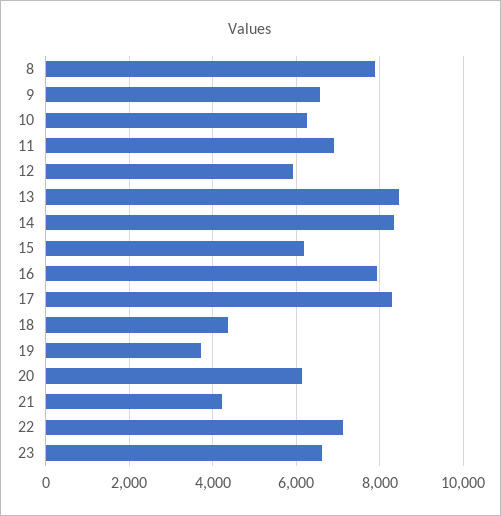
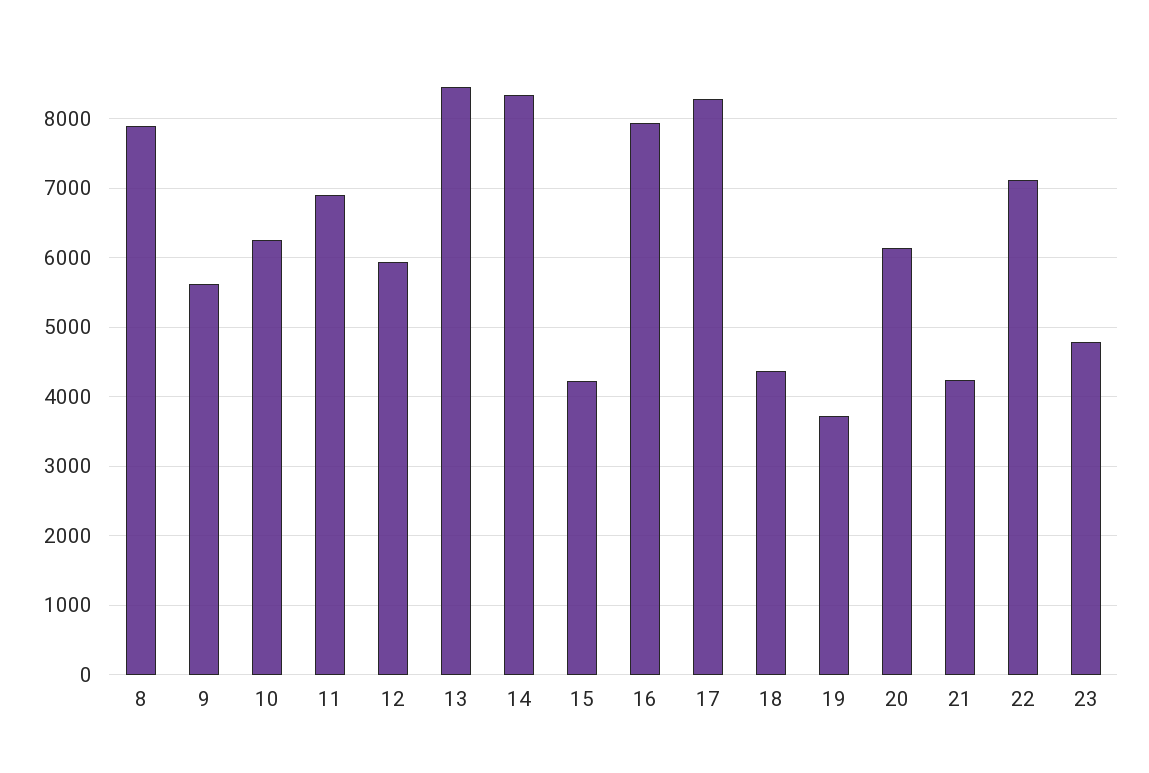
  {
    "8": 7900,
-   "9": 6600,
+   "9": 5600,
    "10": 6200,
    "11": 6900,
    "12": 5900,
    "13": 8500,
    "14": 8300,
-   "15": 6200,
+   "15": 4200,
    "16": 7900,
    "17": 8300,
    "18": 4400,
    "19": 3700,
    "20": 6100,
    "21": 4200,
    "22": 7100,
-   "23": 6600
+   "23": 4800
  }

